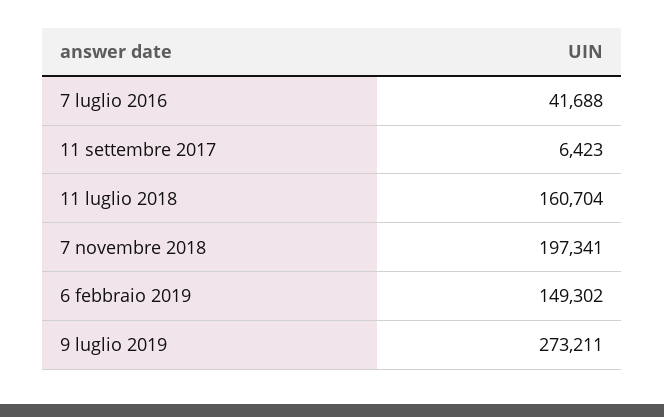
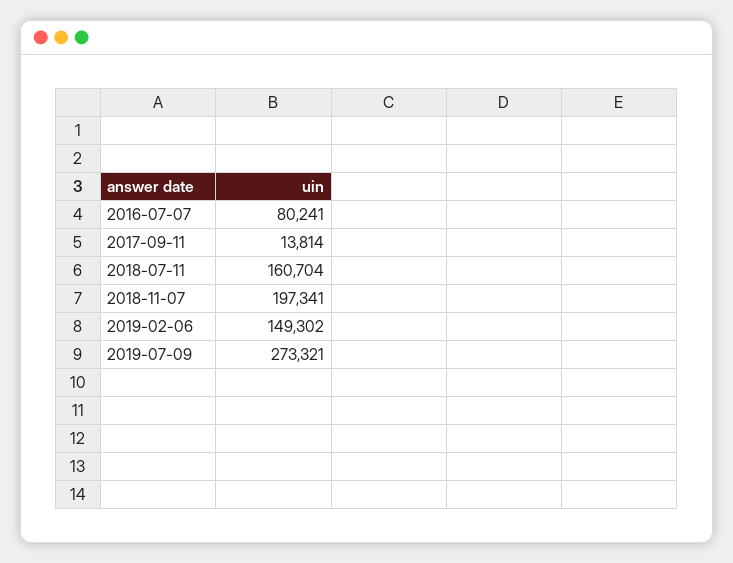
  {
-   "7 luglio 2016": 41688,
+   "7 luglio 2016": 80241,
-   "11 settembre 2017": 6423,
+   "11 settembre 2017": 13814,
    "11 luglio 2018": 160704,
    "7 novembre 2018": 197341,
    "6 febbraio 2019": 149302,
-   "9 luglio 2019": 273211
+   "9 luglio 2019": 273321
  }

